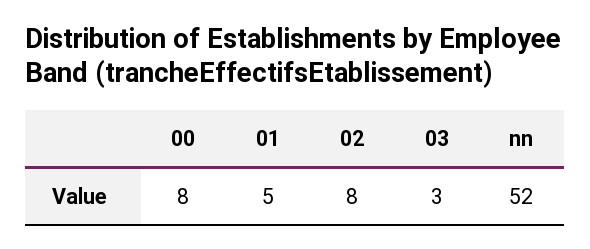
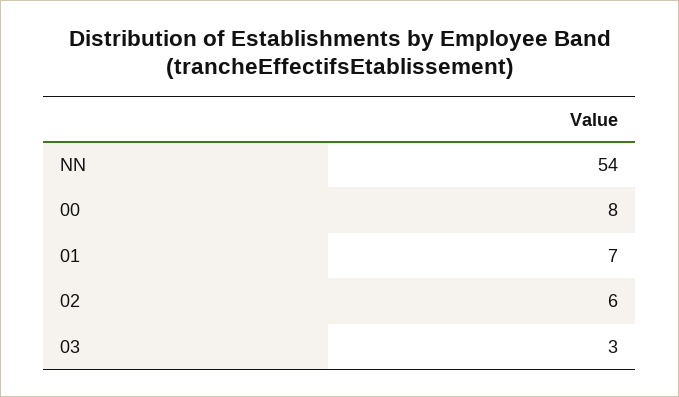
  {
    "00": 8,
-   "01": 5,
+   "01": 7,
-   "02": 8,
+   "02": 6,
    "03": 3,
-   "nn": 52
+   "nn": 54
  }

